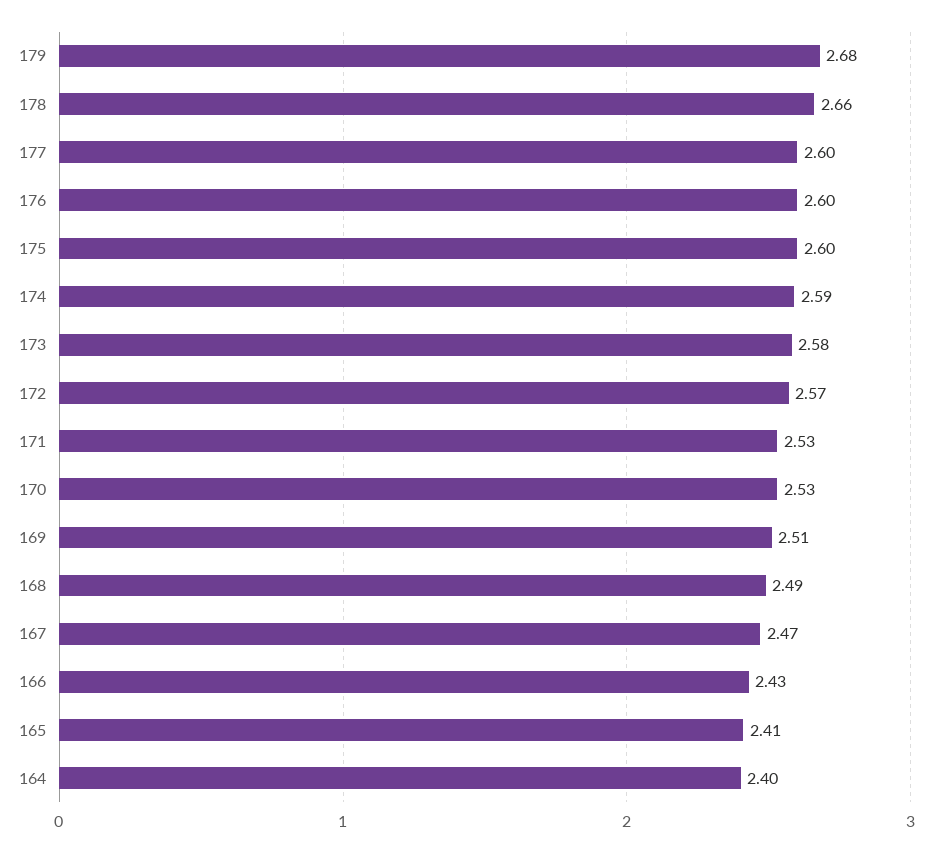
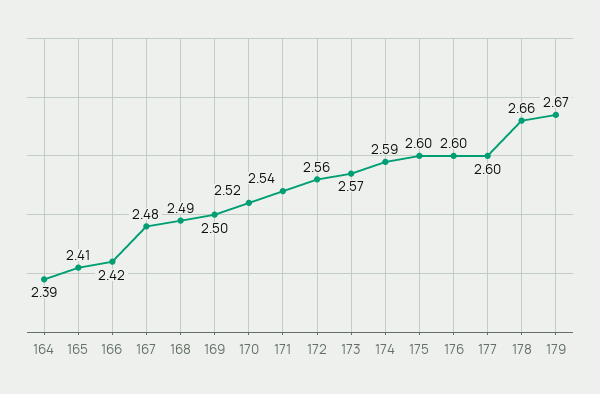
  {
-   "179": 2.68,
+   "179": 2.67,
    "178": 2.66,
    "177": 2.6,
    "176": 2.6,
    "175": 2.6,
    "174": 2.59,
-   "173": 2.58,
+   "173": 2.57,
-   "172": 2.57,
+   "172": 2.56,
-   "171": 2.53,
+   "171": 2.54,
-   "170": 2.53,
+   "170": 2.52,
-   "169": 2.51,
+   "169": 2.5,
    "168": 2.49,
-   "167": 2.47,
+   "167": 2.48,
-   "166": 2.43,
+   "166": 2.42,
    "165": 2.41,
-   "164": 2.4
+   "164": 2.39
  }

